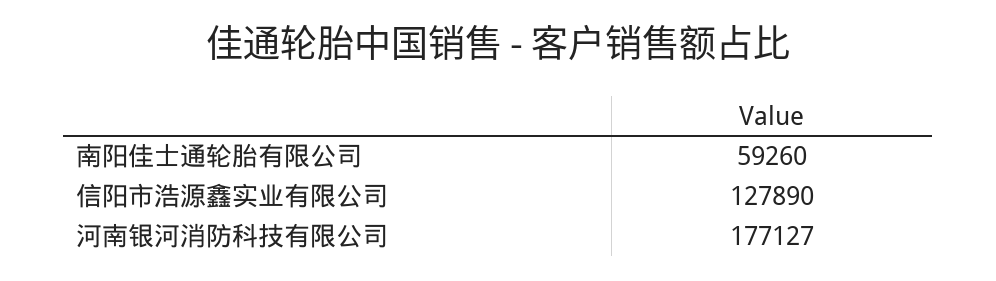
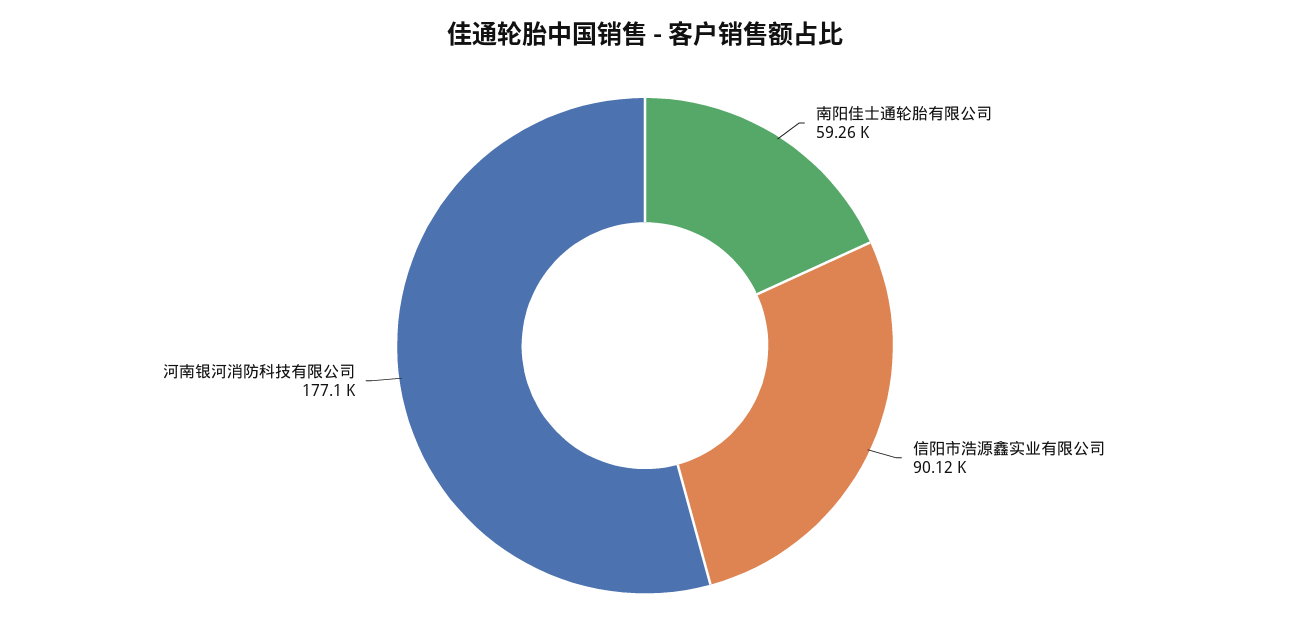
  {
    "南阳佳士通轮胎有限公司": 59260,
-   "信阳市浩源鑫实业有限公司": 127890,
+   "信阳市浩源鑫实业有限公司": 90120,
    "河南银河消防科技有限公司": 177127
  }

